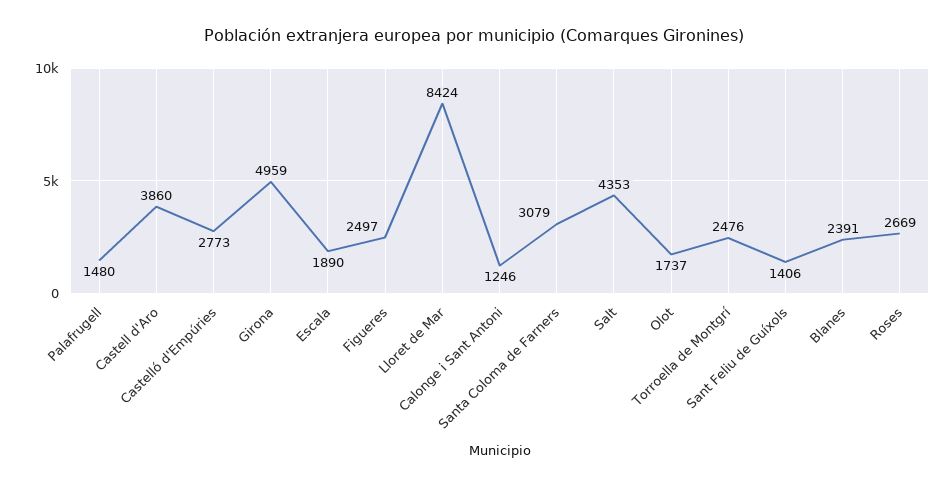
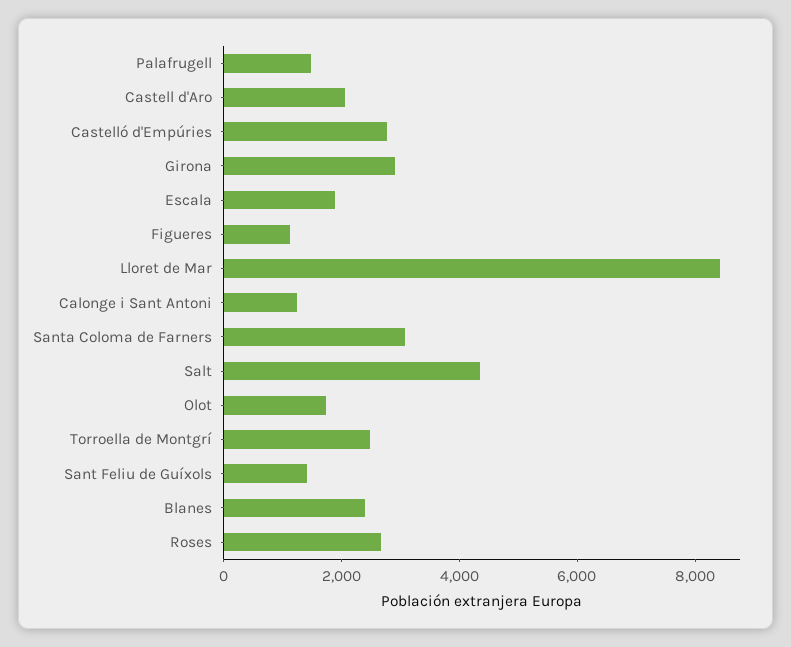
  {
    "Palafrugell": 1480,
-   "Castell d'Aro": 3860,
+   "Castell d'Aro": 2000,
    "Castelló d'Empúries": 2773,
-   "Girona": 4959,
+   "Girona": 3000,
    "Escala": 1890,
-   "Figueres": 2497,
+   "Figueres": 1000,
    "Lloret de Mar": 8424,
    "Calonge i Sant Antoni": 1246,
    "Santa Coloma de Farners": 3079,
    "Salt": 4353,
    "Olot": 1737,
    "Torroella de Montgrí": 2476,
    "Sant Feliu de Guíxols": 1406,
    "Blanes": 2391,
    "Roses": 2669
  }

